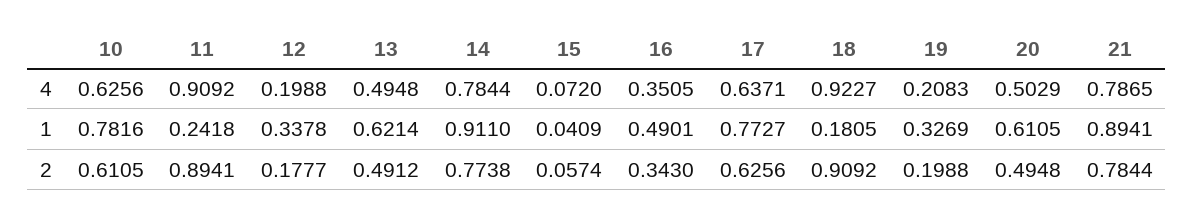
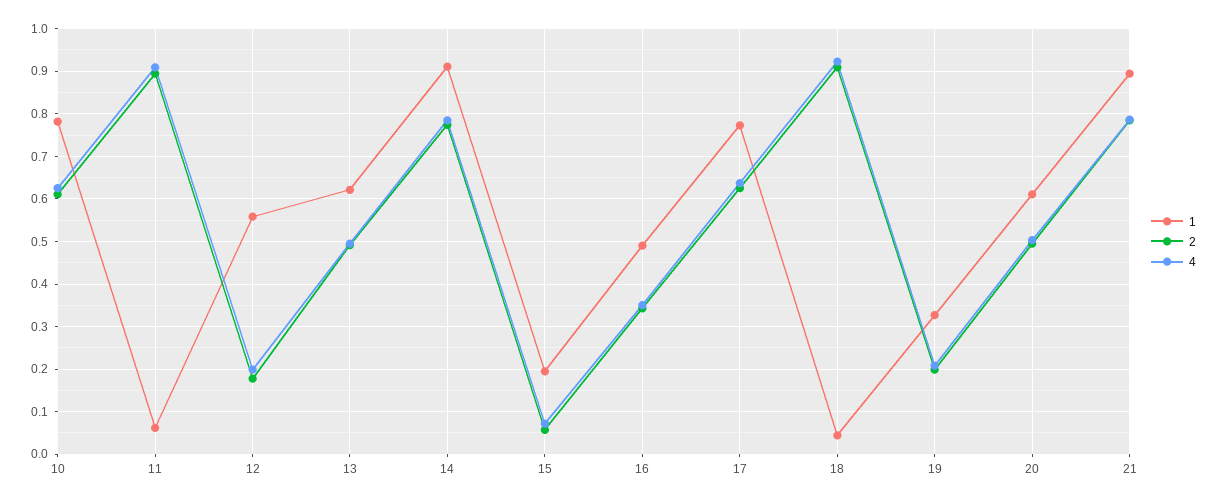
  {
    "4": {
      "10": 0.6256,
      "11": 0.9092,
      "12": 0.1988,
      "13": 0.4948,
      "14": 0.7844,
      "15": 0.072,
      "16": 0.3505,
      "17": 0.6371,
      "18": 0.9227,
      "19": 0.2083,
      "20": 0.5029,
      "21": 0.7865
    },
    "1": {
      "10": 0.7816,
-     "11": 0.2418,
+     "11": 0.06,
-     "12": 0.3378,
+     "12": 0.56,
      "13": 0.6214,
      "14": 0.911,
-     "15": 0.0409,
+     "15": 0.2,
      "16": 0.4901,
      "17": 0.7727,
-     "18": 0.1805,
+     "18": 0.04,
      "19": 0.3269,
      "20": 0.6105,
      "21": 0.8941
    },
    "2": {
      "10": 0.6105,
      "11": 0.8941,
      "12": 0.1777,
      "13": 0.4912,
      "14": 0.7738,
      "15": 0.0574,
      "16": 0.343,
      "17": 0.6256,
      "18": 0.9092,
      "19": 0.1988,
      "20": 0.4948,
      "21": 0.7844
    }
  }

